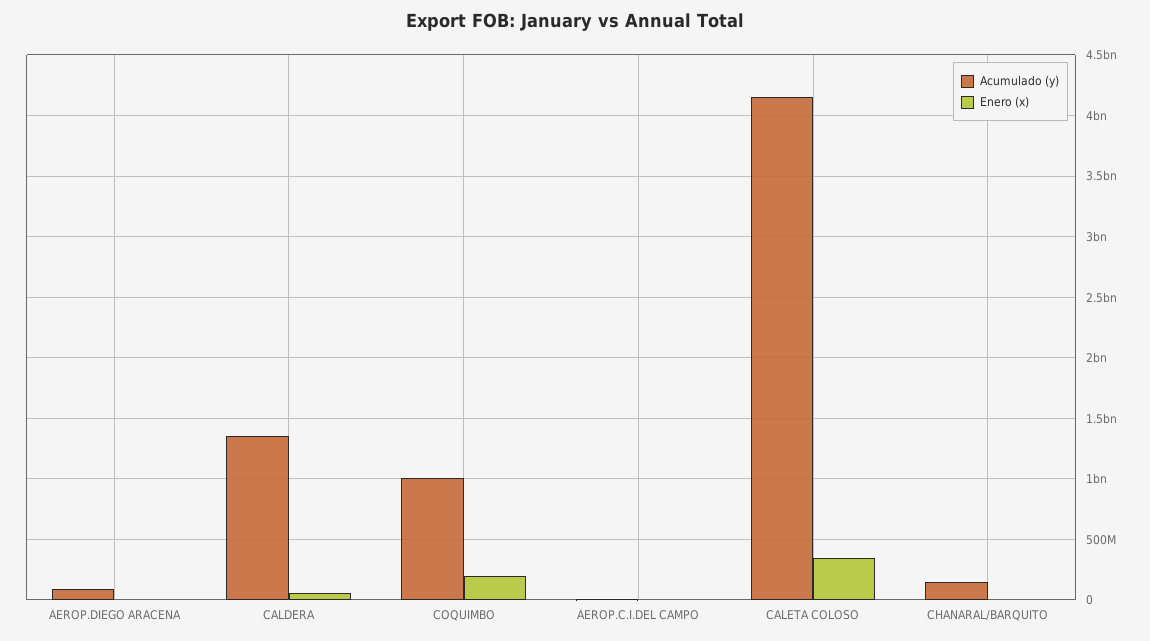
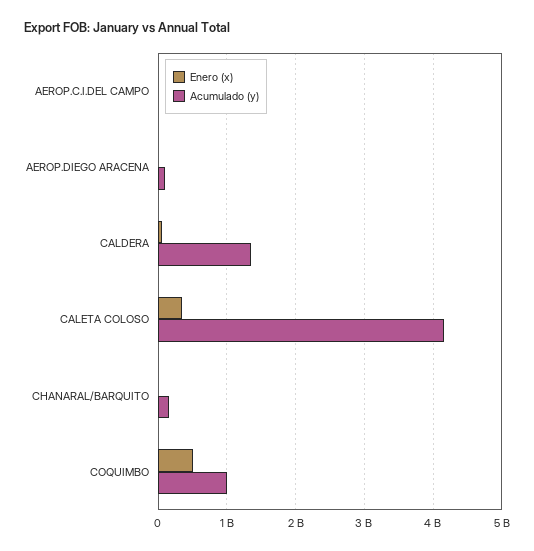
  {
    "Acumulado (y)": {
      "AEROP.DIEGO ARACENA": 100000000,
      "CALDERA": 1350000000,
      "COQUIMBO": 1000000000,
      "AEROP.C.I.DEL CAMPO": 0,
      "CALETA COLOSO": 4150000000,
      "CHANARAL/BARQUITO": 150000000
    },
    "Enero (x)": {
      "AEROP.DIEGO ARACENA": 0,
      "CALDERA": 50000000,
-     "COQUIMBO": 200000000,
+     "COQUIMBO": 500000000,
      "AEROP.C.I.DEL CAMPO": 0,
      "CALETA COLOSO": 350000000,
      "CHANARAL/BARQUITO": 0
    }
  }

